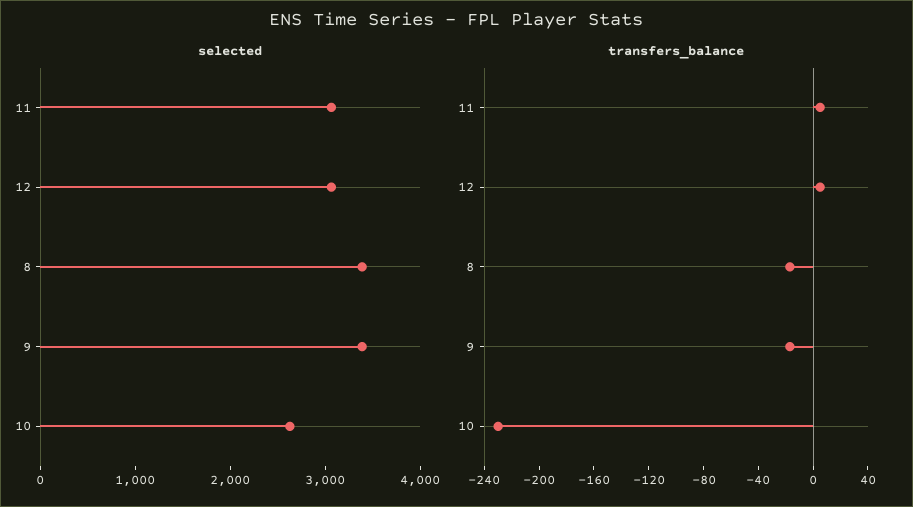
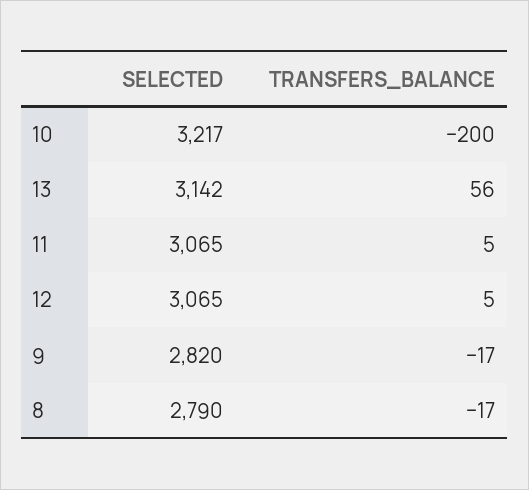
  {
    "selected": {
      "11": 3065,
      "12": 3065,
-     "8": 3400,
+     "8": 2790,
-     "9": 3400,
+     "9": 2820,
-     "10": 2600
+     "10": 3217,
+     "13": 3142
    },
    "transfers_balance": {
      "11": 5,
      "12": 5,
      "8": -17,
      "9": -17,
-     "10": -230
+     "10": -200,
+     "13": 56
    }
  }

